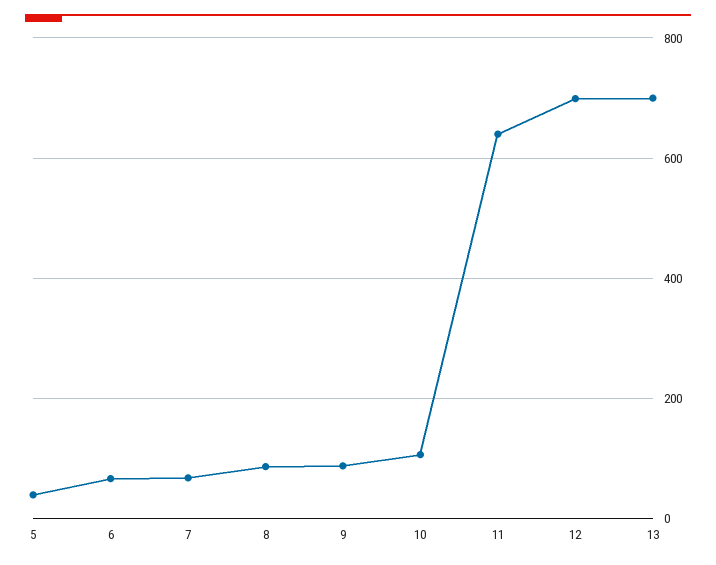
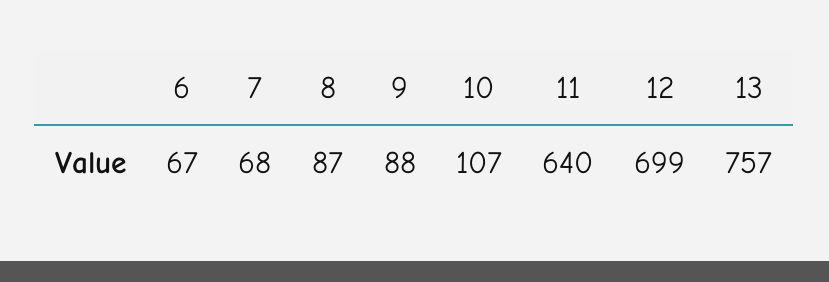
  {
-   "5": 40,
    "6": 67,
    "7": 68,
    "8": 87,
    "9": 88,
    "10": 107,
    "11": 640,
    "12": 699,
-   "13": 700
+   "13": 757
  }

